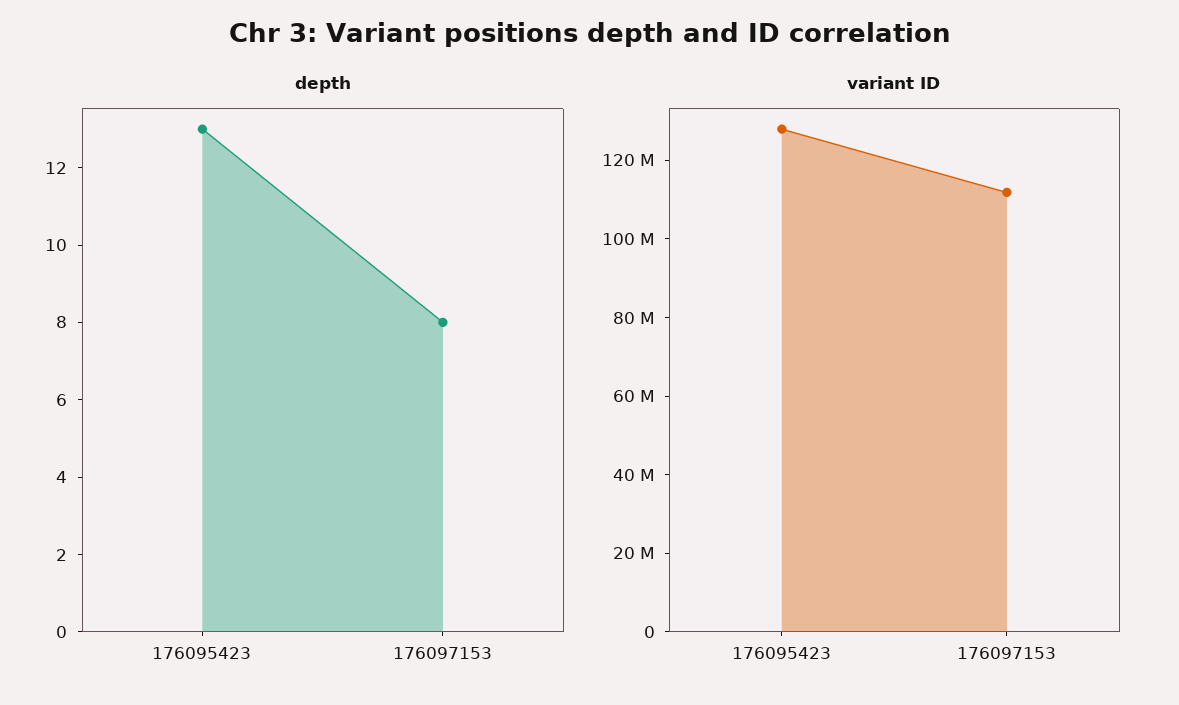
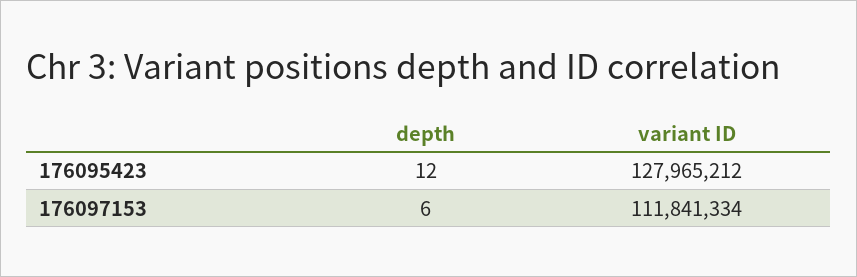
  {
    "depth": {
-     "176095423": 13,
+     "176095423": 12,
-     "176097153": 8
+     "176097153": 6
    },
    "variant ID": {
      "176095423": 127965212,
      "176097153": 111841334
    }
  }

